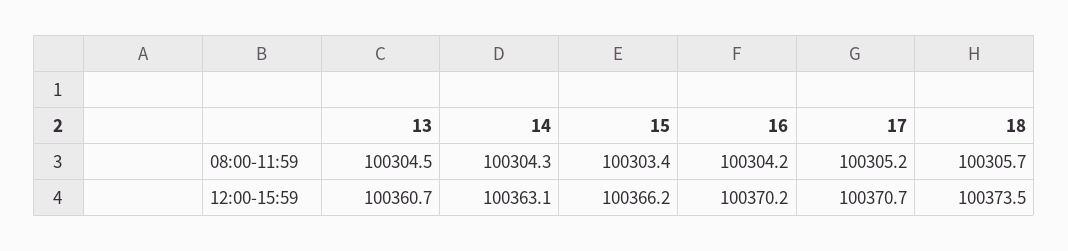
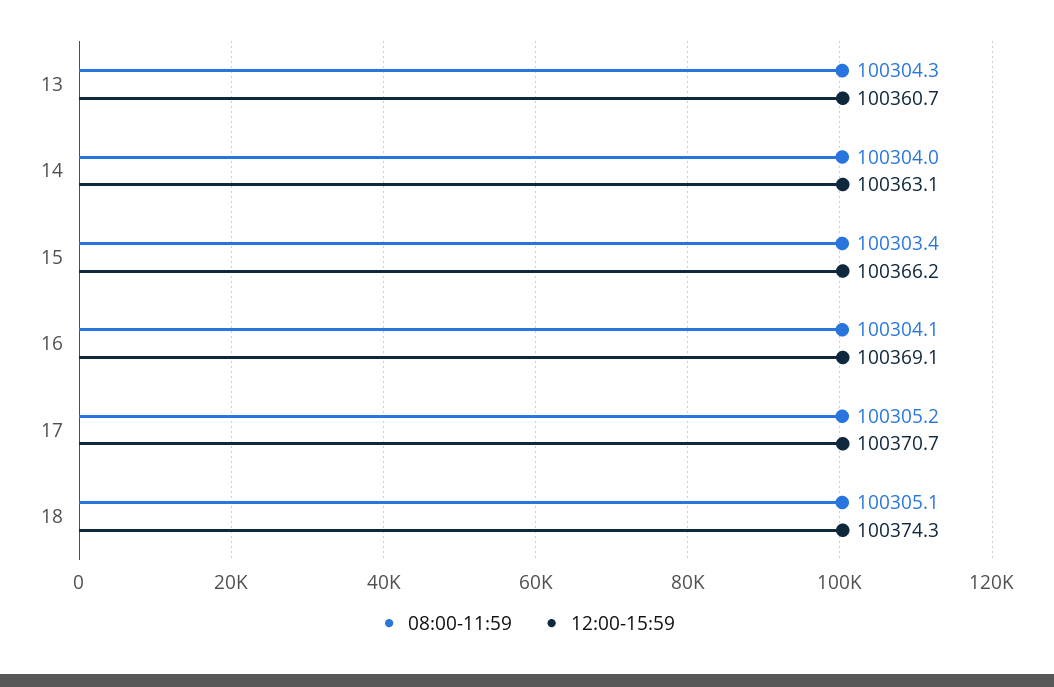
  {
    "08:00-11:59": {
-     "13": 100304.5,
+     "13": 100304.3,
-     "14": 100304.3,
+     "14": 100304,
      "15": 100303.4,
-     "16": 100304.2,
+     "16": 100304.1,
      "17": 100305.2,
-     "18": 100305.7
+     "18": 100305.1
    },
    "12:00-15:59": {
      "13": 100360.7,
      "14": 100363.1,
      "15": 100366.2,
-     "16": 100370.2,
+     "16": 100369.1,
      "17": 100370.7,
-     "18": 100373.5
+     "18": 100374.3
    }
  }

